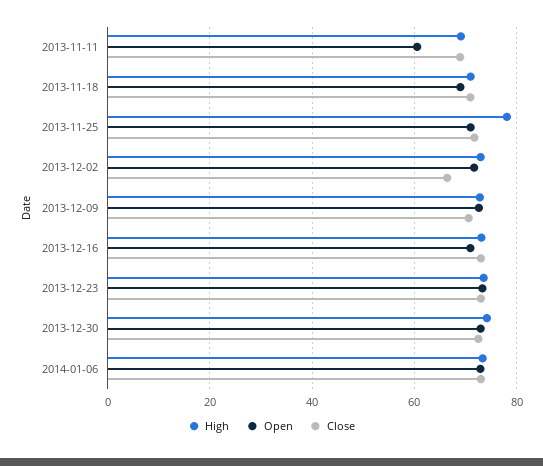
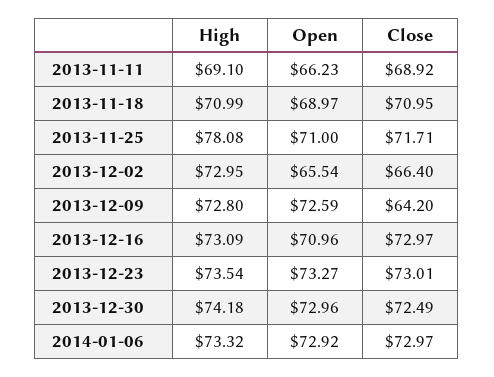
  {
    "High": {
      "2013-11-11": 69.1,
      "2013-11-18": 70.99,
      "2013-11-25": 78.08,
      "2013-12-02": 72.95,
      "2013-12-09": 72.8,
      "2013-12-16": 73.09,
      "2013-12-23": 73.54,
      "2013-12-30": 74.18,
      "2014-01-06": 73.32
    },
    "Open": {
-     "2013-11-11": 60,
+     "2013-11-11": 66.23,
      "2013-11-18": 68.97,
      "2013-11-25": 71,
-     "2013-12-02": 72,
+     "2013-12-02": 65.54,
      "2013-12-09": 72.59,
      "2013-12-16": 70.96,
      "2013-12-23": 73.27,
      "2013-12-30": 72.96,
      "2014-01-06": 72.92
    },
    "Close": {
      "2013-11-11": 68.92,
      "2013-11-18": 70.95,
      "2013-11-25": 71.71,
      "2013-12-02": 66.4,
-     "2013-12-09": 70,
+     "2013-12-09": 64.2,
      "2013-12-16": 72.97,
      "2013-12-23": 73.01,
      "2013-12-30": 72.49,
      "2014-01-06": 72.97
    }
  }

